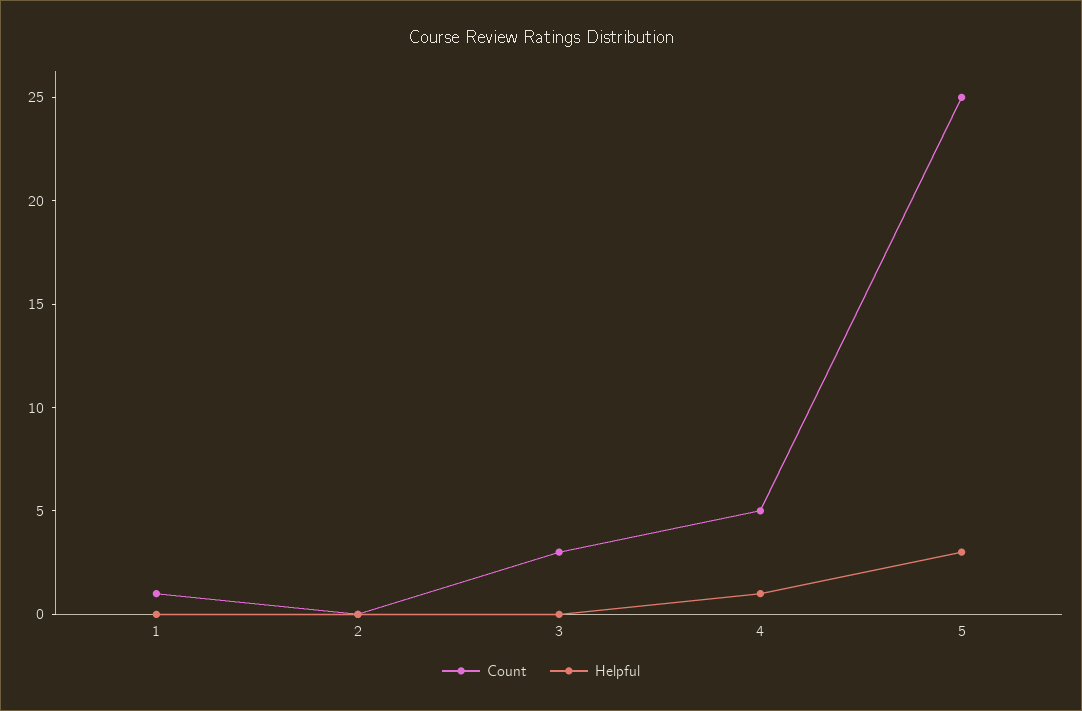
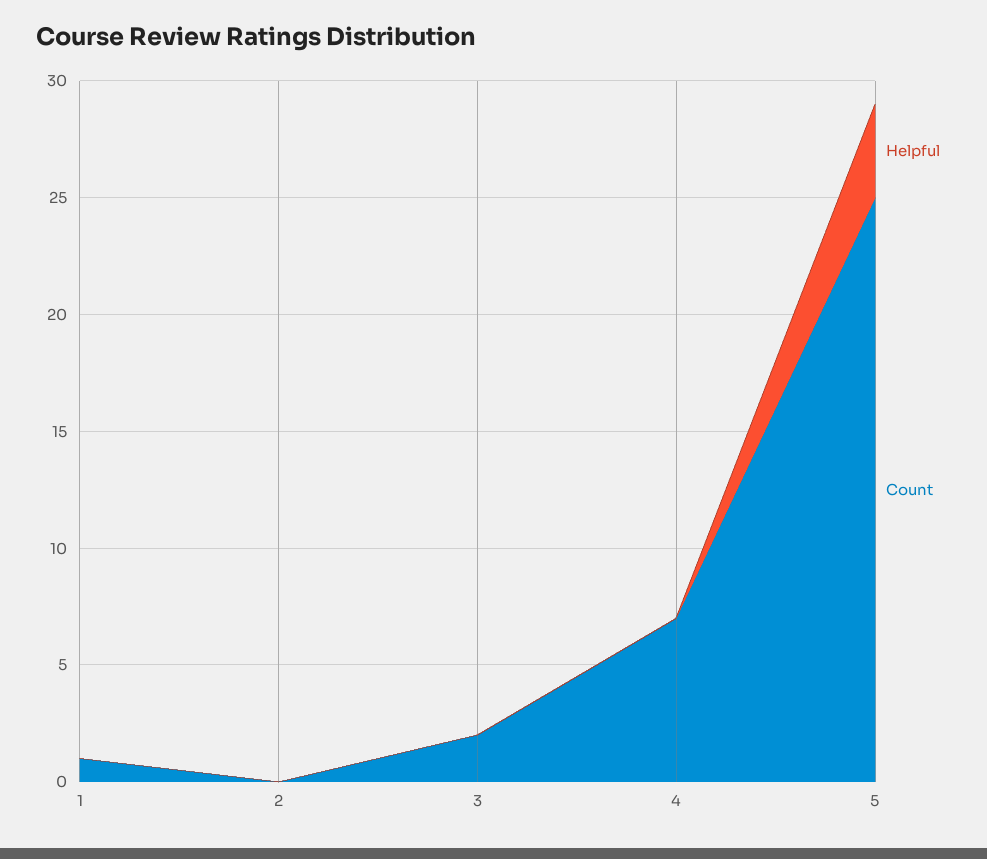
  {
    "Count": {
      "1": 1,
      "2": 0,
-     "3": 3,
+     "3": 2,
-     "4": 5,
+     "4": 7,
      "5": 25
    },
    "Helpful": {
      "1": 0,
      "2": 0,
      "3": 0,
-     "4": 1,
+     "4": 0,
-     "5": 3
+     "5": 4
    }
  }

